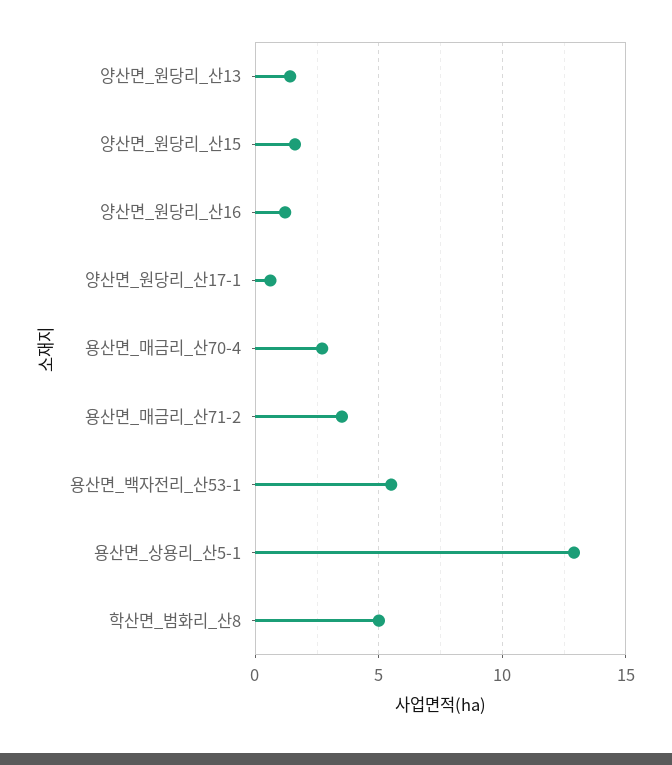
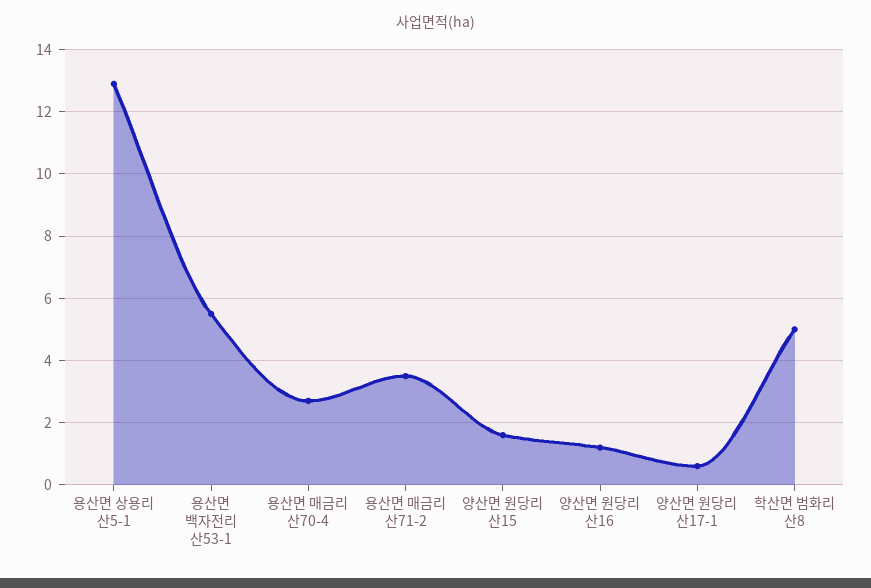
  {
-   "양산면_원당리_산13": 1.5,
    "양산면_원당리_산15": 1.5,
    "양산면_원당리_산16": 1,
    "양산면_원당리_산17-1": 0.5,
    "용산면_매금리_산70-4": 2.5,
    "용산면_매금리_산71-2": 3.5,
    "용산면_백자전리_산53-1": 5.5,
    "용산면_상용리_산5-1": 13,
    "학산면_범화리_산8": 5
  }

